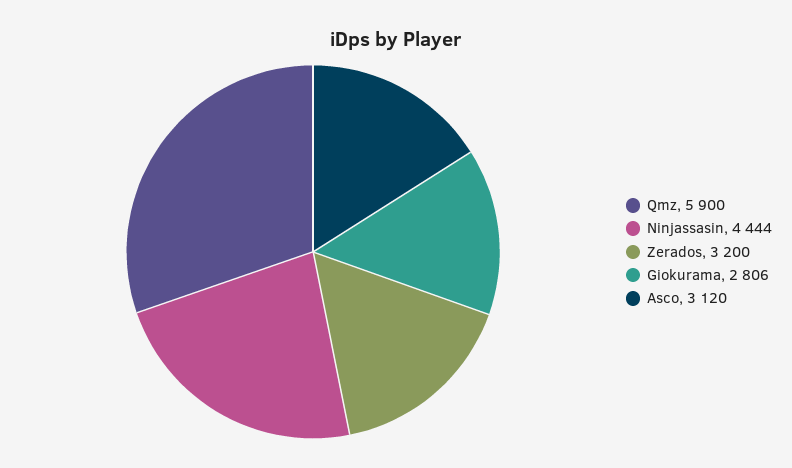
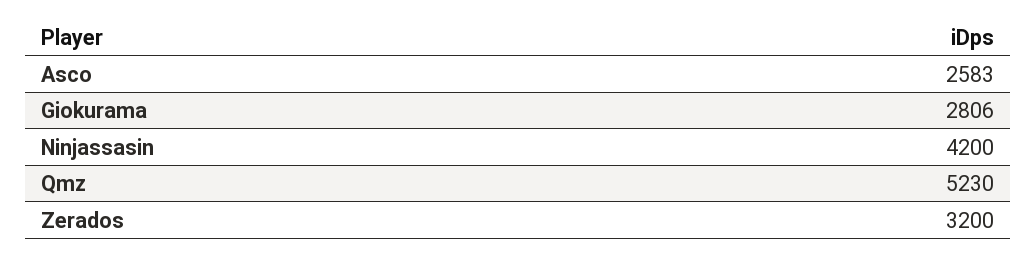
  {
-   "Qmz": 5900,
+   "Qmz": 5230,
-   "Ninjassasin": 4444,
+   "Ninjassasin": 4200,
    "Zerados": 3200,
    "Giokurama": 2806,
-   "Asco": 3120
+   "Asco": 2583
  }

